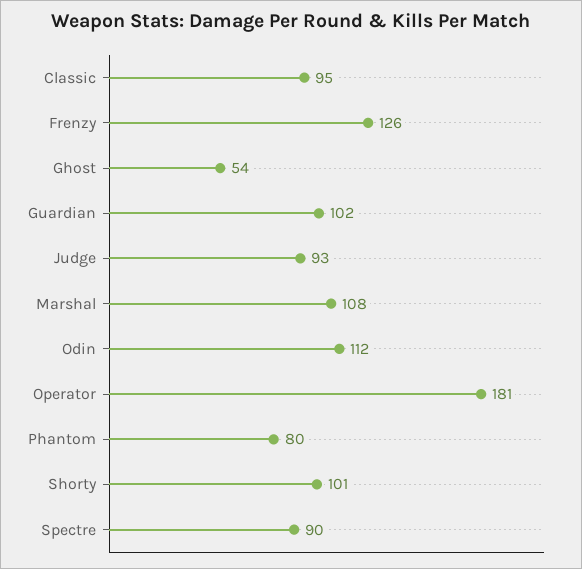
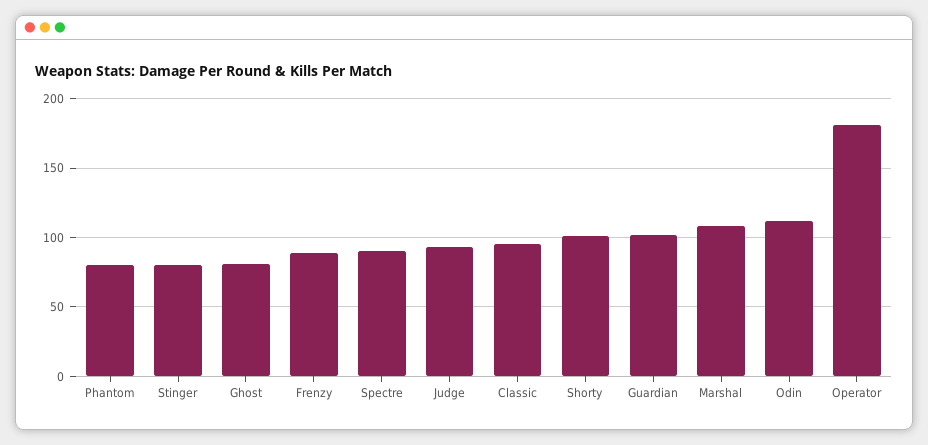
  {
    "Classic": 95,
-   "Frenzy": 126,
+   "Frenzy": 90,
-   "Ghost": 54,
+   "Ghost": 80,
    "Guardian": 102,
    "Judge": 93,
    "Marshal": 108,
    "Odin": 112,
    "Operator": 181,
    "Phantom": 80,
    "Shorty": 101,
-   "Spectre": 90
+   "Spectre": 90,
+   "Stinger": 80
  }

